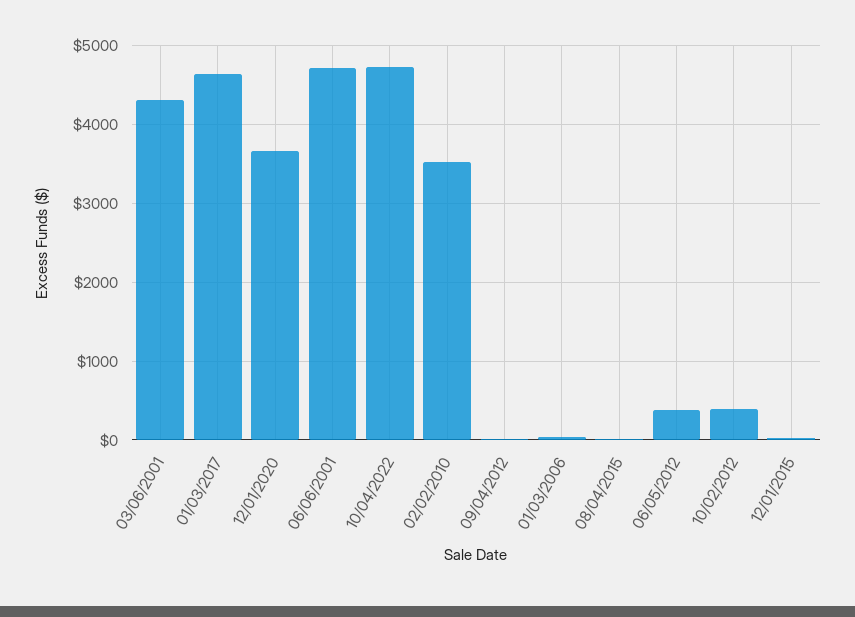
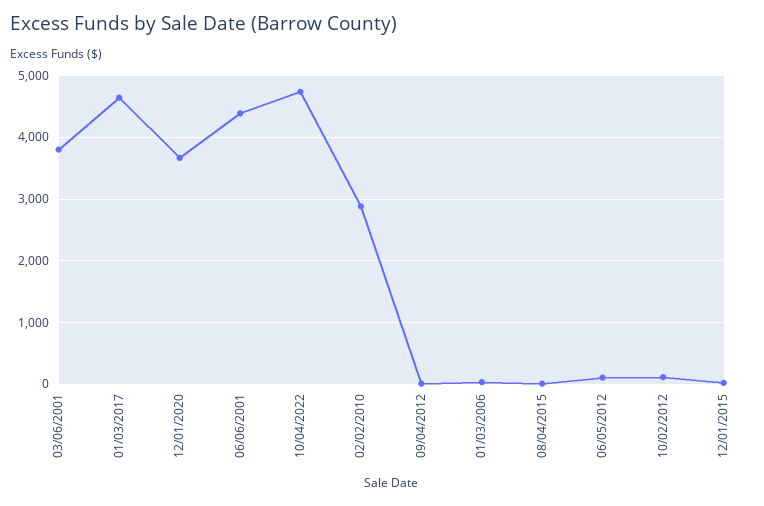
  {
-   "03/06/2001": 4300,
+   "03/06/2001": 3800,
    "01/03/2017": 4600,
    "12/01/2020": 3700,
-   "06/06/2001": 4700,
+   "06/06/2001": 4400,
    "10/04/2022": 4700,
-   "02/02/2010": 3500,
+   "02/02/2010": 2900,
    "09/04/2012": 0,
    "01/03/2006": 0,
    "08/04/2015": 0,
-   "06/05/2012": 400,
+   "06/05/2012": 100,
-   "10/02/2012": 400,
+   "10/02/2012": 100,
    "12/01/2015": 0
  }

